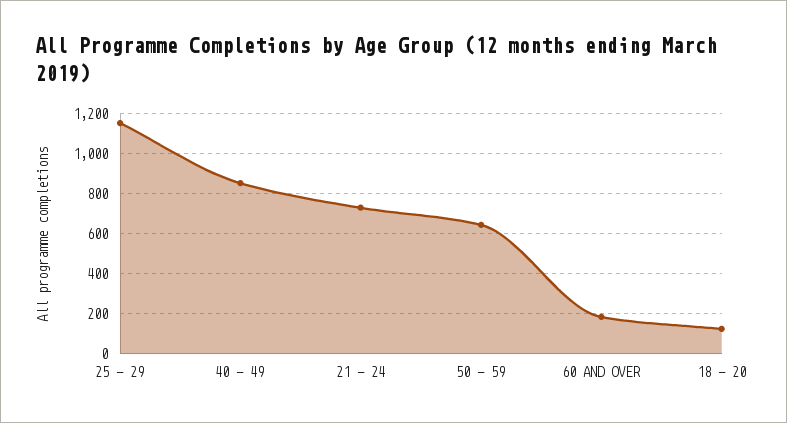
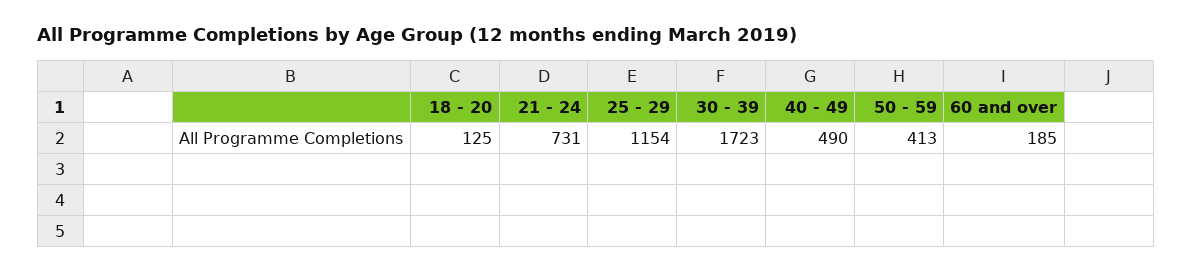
  {
    "25 - 29": 1154,
-   "40 - 49": 850,
+   "40 - 49": 490,
    "21 - 24": 731,
-   "50 - 59": 650,
+   "50 - 59": 413,
    "60 AND OVER": 185,
-   "18 - 20": 125
+   "18 - 20": 125,
+   "30 - 39": 1723
  }

